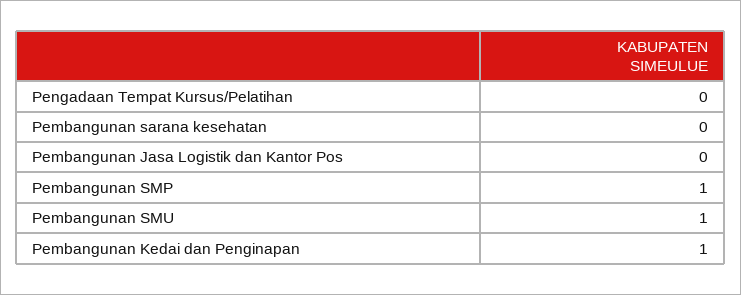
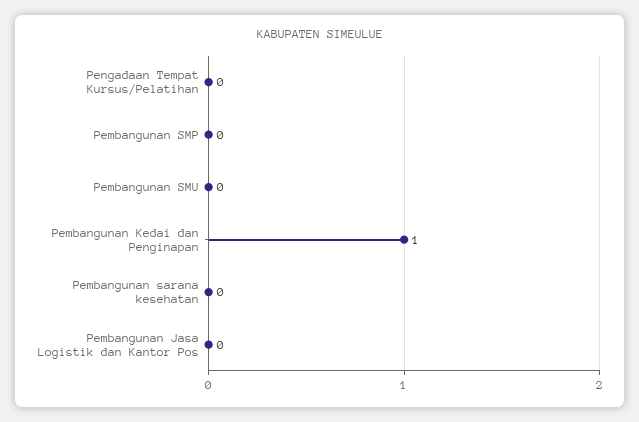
  {
    "Pengadaan Tempat Kursus/Pelatihan": 0,
    "Pembangunan sarana kesehatan": 0,
    "Pembangunan Jasa Logistik dan Kantor Pos": 0,
-   "Pembangunan SMP": 1,
+   "Pembangunan SMP": 0,
-   "Pembangunan SMU": 1,
+   "Pembangunan SMU": 0,
    "Pembangunan Kedai dan Penginapan": 1
  }

